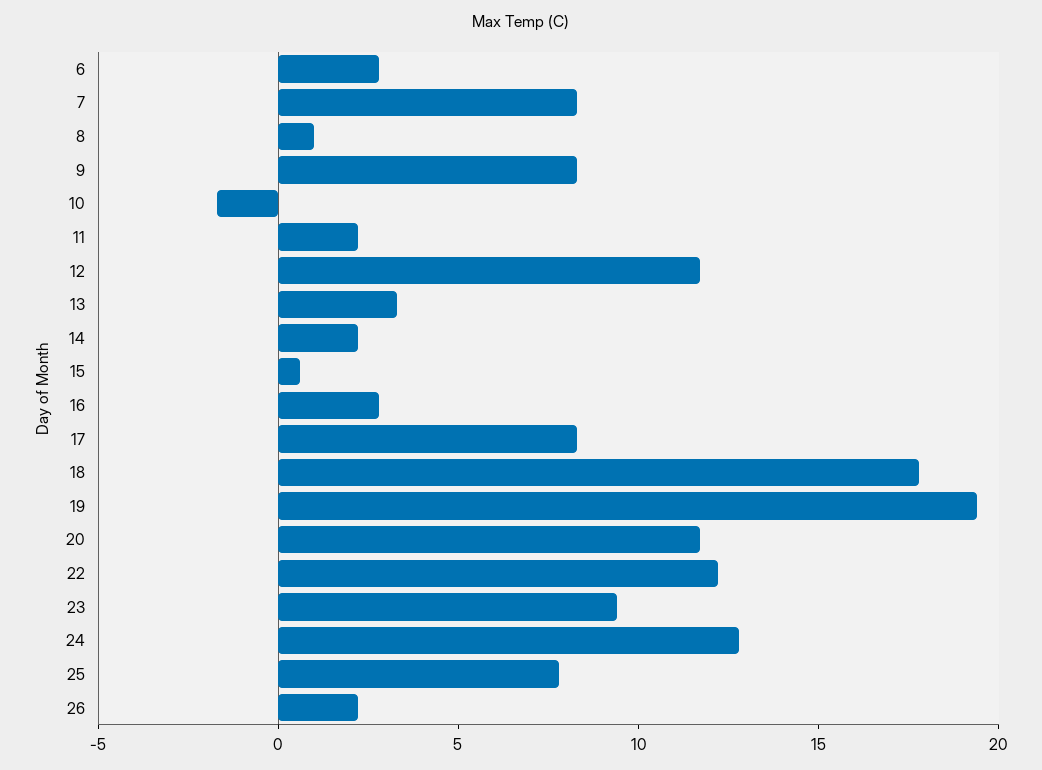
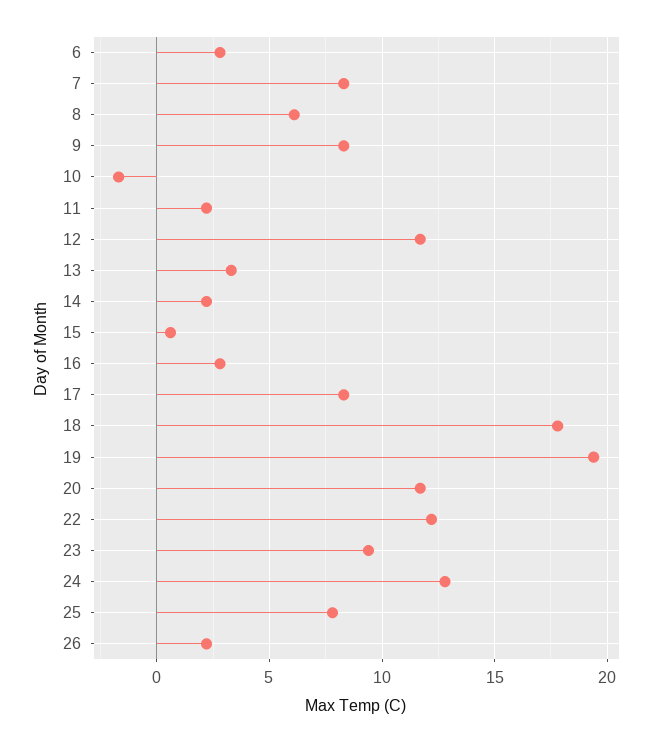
  {
    "6": 3,
    "7": 8.5,
-   "8": 1,
+   "8": 6,
    "9": 8.5,
    "10": -1.5,
    "11": 2,
    "12": 11.5,
    "13": 3.5,
    "14": 2,
    "15": 0.5,
    "16": 3,
    "17": 8.5,
    "18": 18,
    "19": 19.5,
    "20": 11.5,
    "22": 12,
    "23": 9.5,
    "24": 13,
    "25": 8,
    "26": 2
  }

